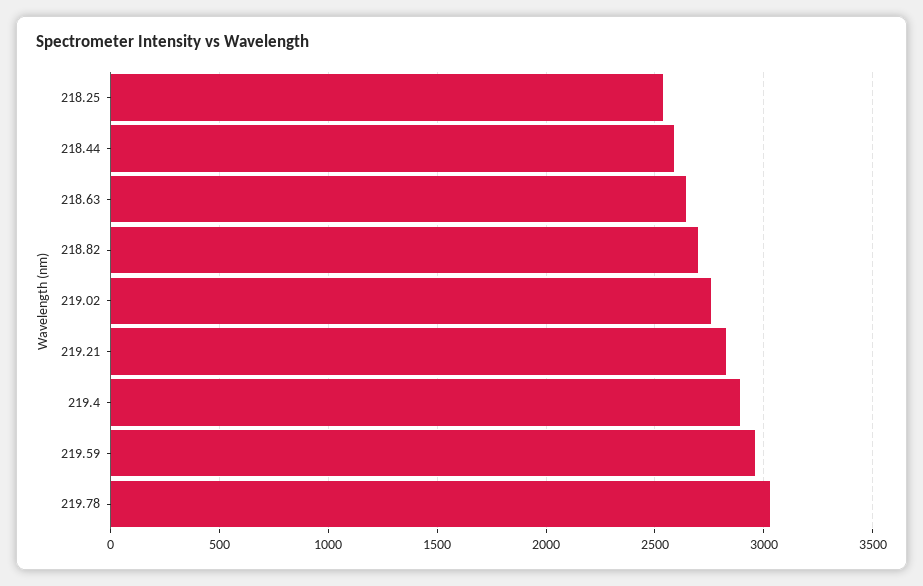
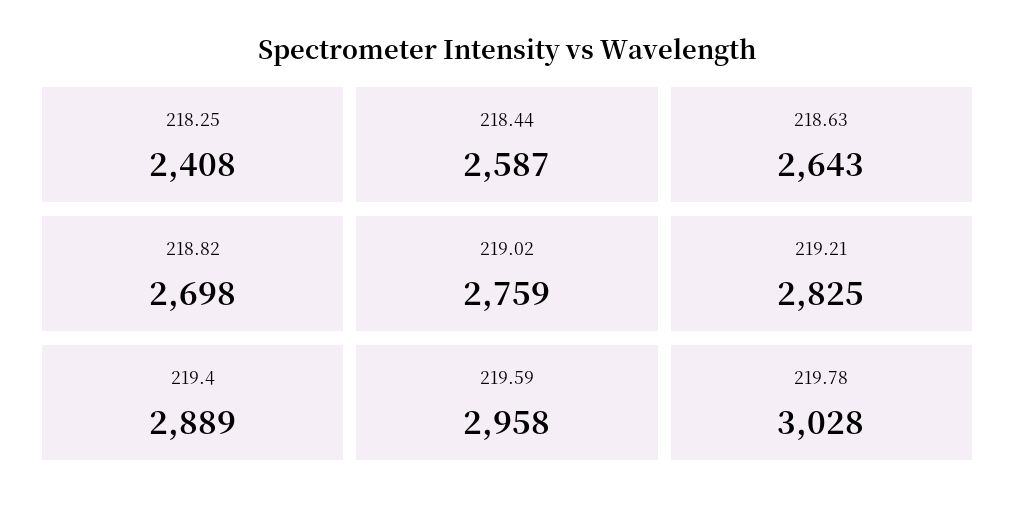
  {
-   "218.25": 2550,
+   "218.25": 2408,
    "218.44": 2587,
    "218.63": 2643,
    "218.82": 2698,
    "219.02": 2759,
    "219.21": 2825,
    "219.4": 2889,
    "219.59": 2958,
    "219.78": 3028
  }

